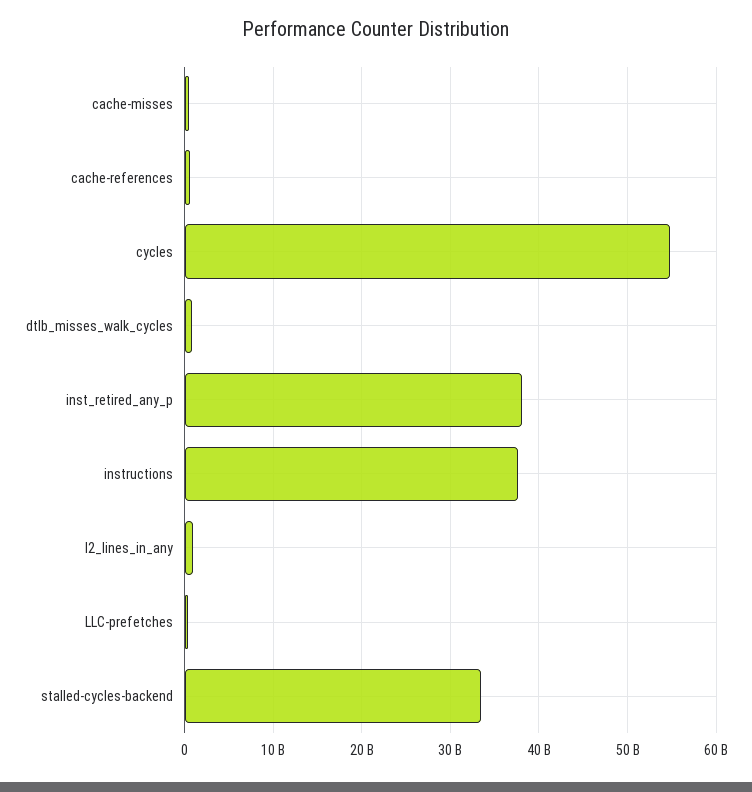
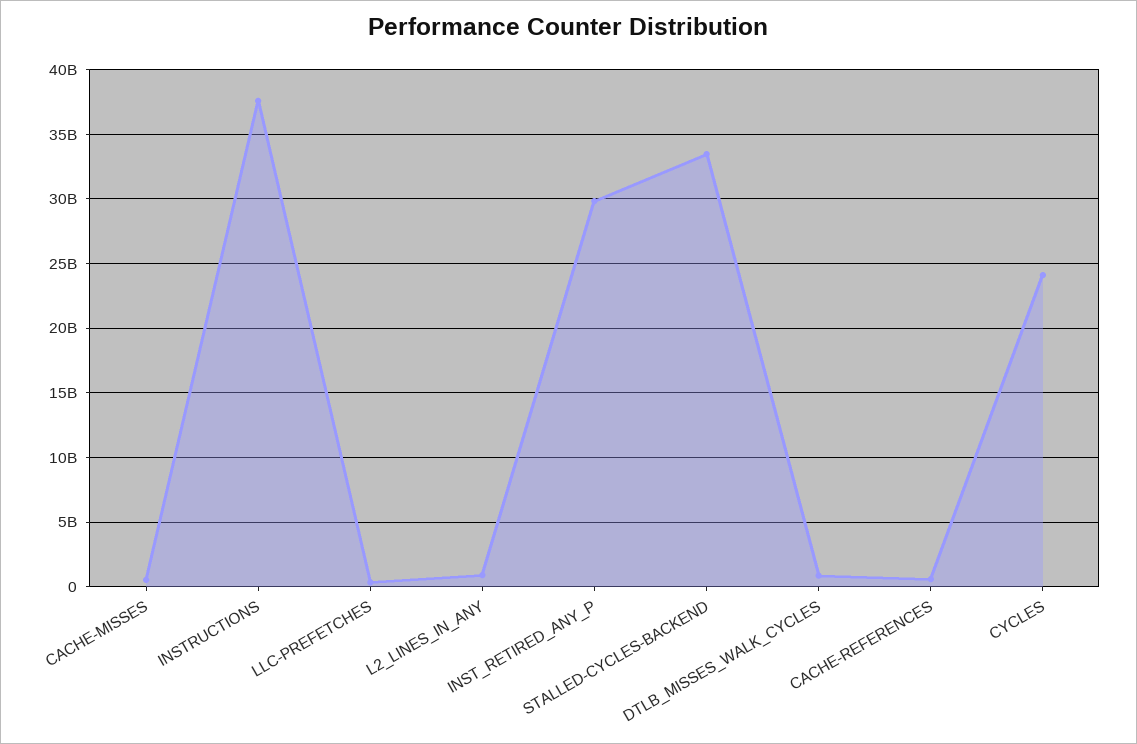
  {
    "cache-misses": 500000000,
    "cache-references": 500000000,
-   "cycles": 55000000000,
+   "cycles": 24000000000,
    "dtlb_misses_walk_cycles": 1000000000,
-   "inst_retired_any_p": 38000000000,
+   "inst_retired_any_p": 30000000000,
    "instructions": 37500000000,
    "l2_lines_in_any": 1000000000,
    "LLC-prefetches": 500000000,
    "stalled-cycles-backend": 33500000000
  }

